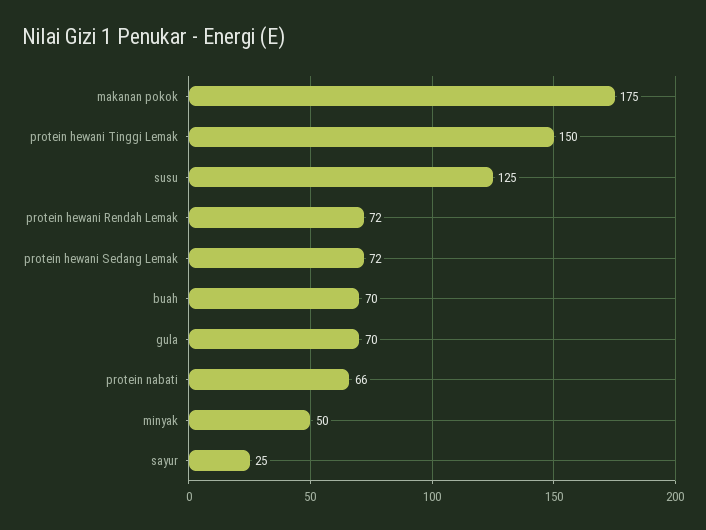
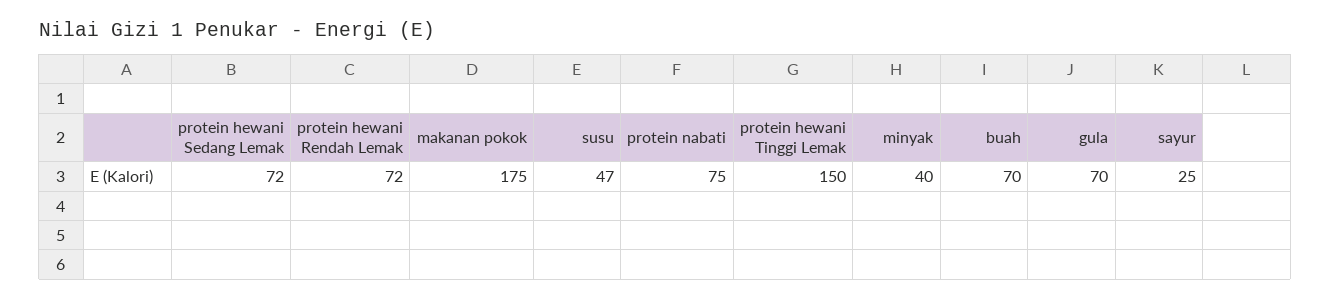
  {
    "makanan pokok": 175,
    "protein hewani Tinggi Lemak": 150,
-   "susu": 125,
+   "susu": 47,
    "protein hewani Rendah Lemak": 72,
    "protein hewani Sedang Lemak": 72,
    "buah": 70,
    "gula": 70,
-   "protein nabati": 66,
+   "protein nabati": 75,
-   "minyak": 50,
+   "minyak": 40,
    "sayur": 25
  }

